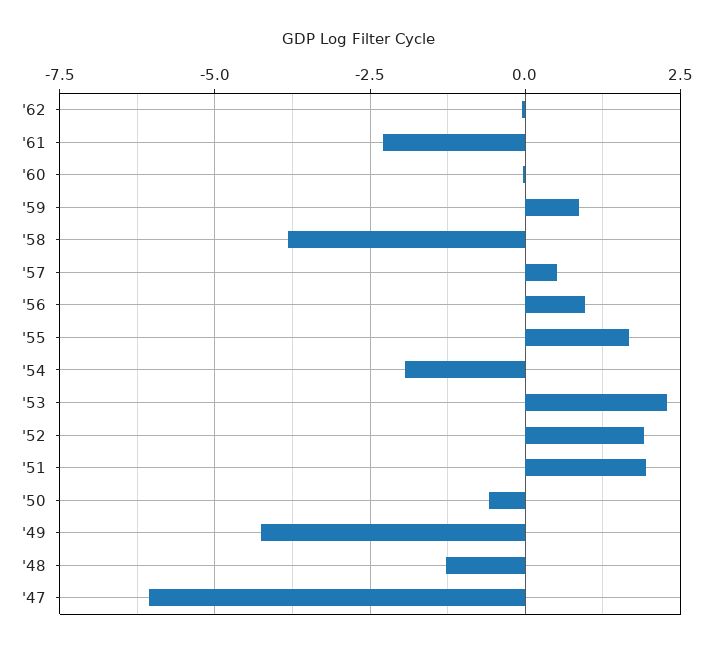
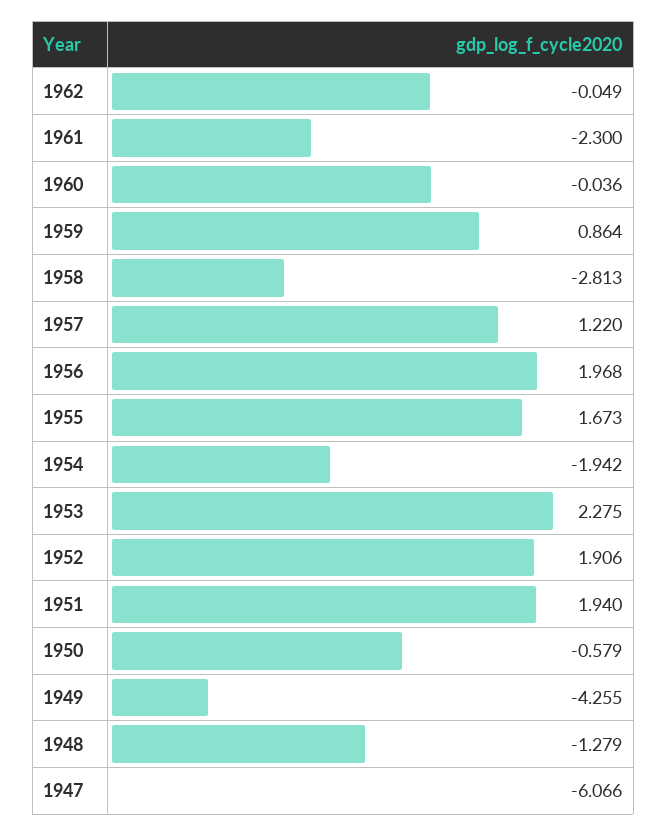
  {
    "'62": -0.049,
    "'61": -2.3,
    "'60": -0.036,
    "'59": 0.864,
-   "'58": -3.75,
+   "'58": -2.813,
-   "'57": 0.5,
+   "'57": 1.22,
-   "'56": 1,
+   "'56": 1.968,
    "'55": 1.673,
    "'54": -1.942,
    "'53": 2.275,
    "'52": 1.906,
    "'51": 1.94,
    "'50": -0.579,
    "'49": -4.255,
    "'48": -1.279,
    "'47": -6.066
  }

